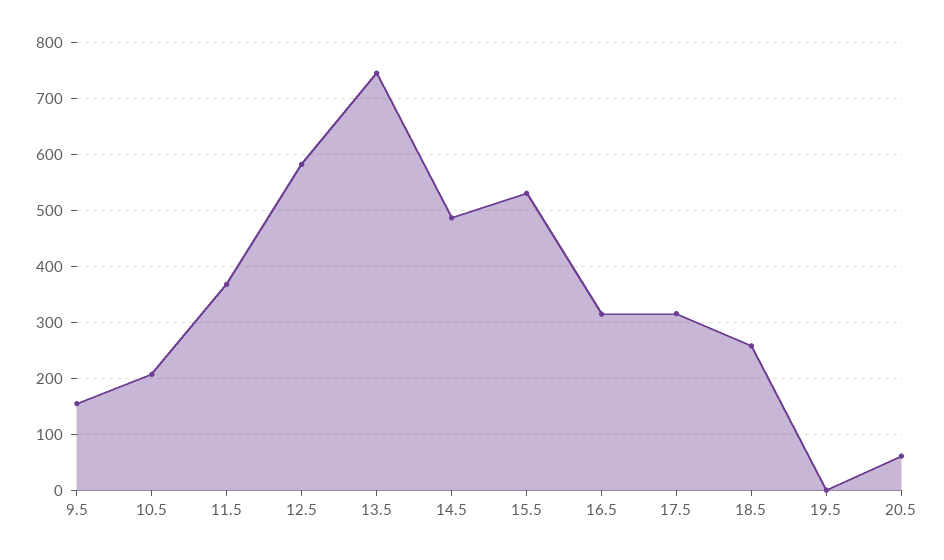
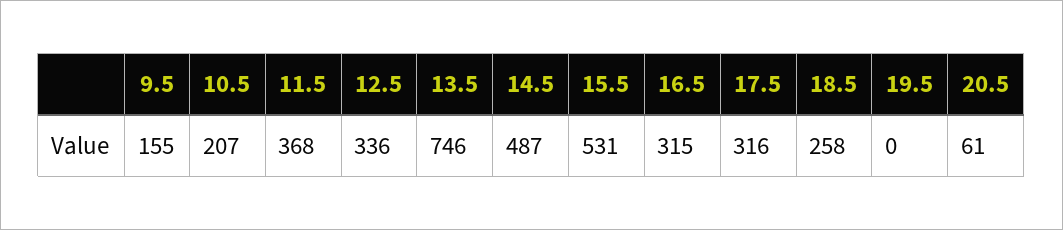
  {
    "9.5": 155,
    "10.5": 207,
    "11.5": 368,
-   "12.5": 580,
+   "12.5": 336,
    "13.5": 746,
    "14.5": 487,
    "15.5": 531,
    "16.5": 315,
    "17.5": 316,
    "18.5": 258,
    "19.5": 0,
    "20.5": 61
  }

